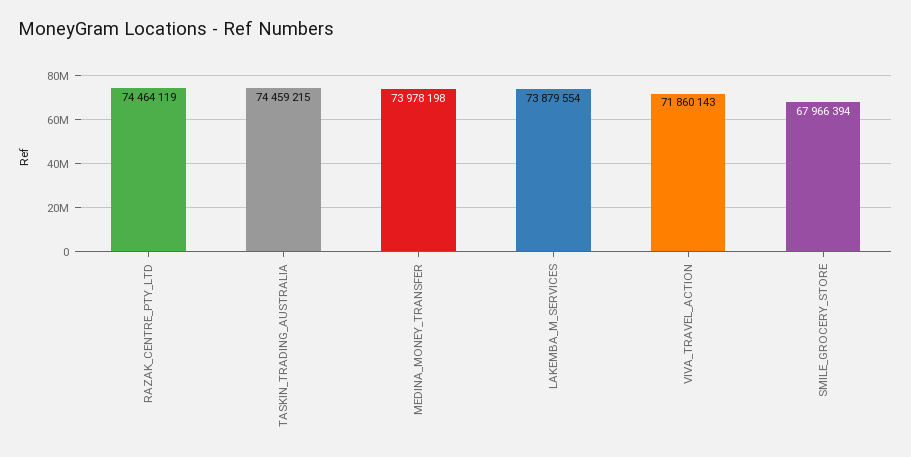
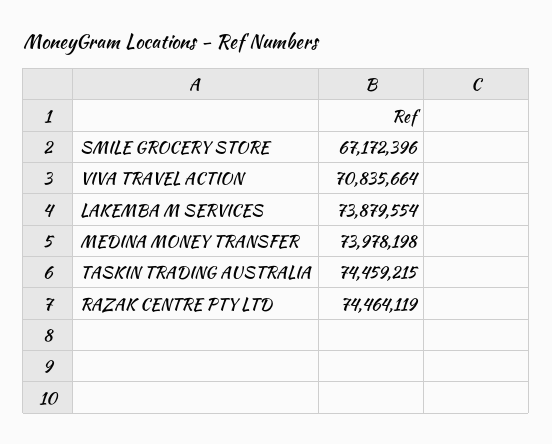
  {
    "RAZAK_CENTRE_PTY_LTD": 74464119,
    "TASKIN_TRADING_AUSTRALIA": 74459215,
    "MEDINA_MONEY_TRANSFER": 73978198,
    "LAKEMBA_M_SERVICES": 73879554,
-   "VIVA_TRAVEL_ACTION": 71860143,
+   "VIVA_TRAVEL_ACTION": 70835664,
-   "SMILE_GROCERY_STORE": 67966394
+   "SMILE_GROCERY_STORE": 67172396
  }

